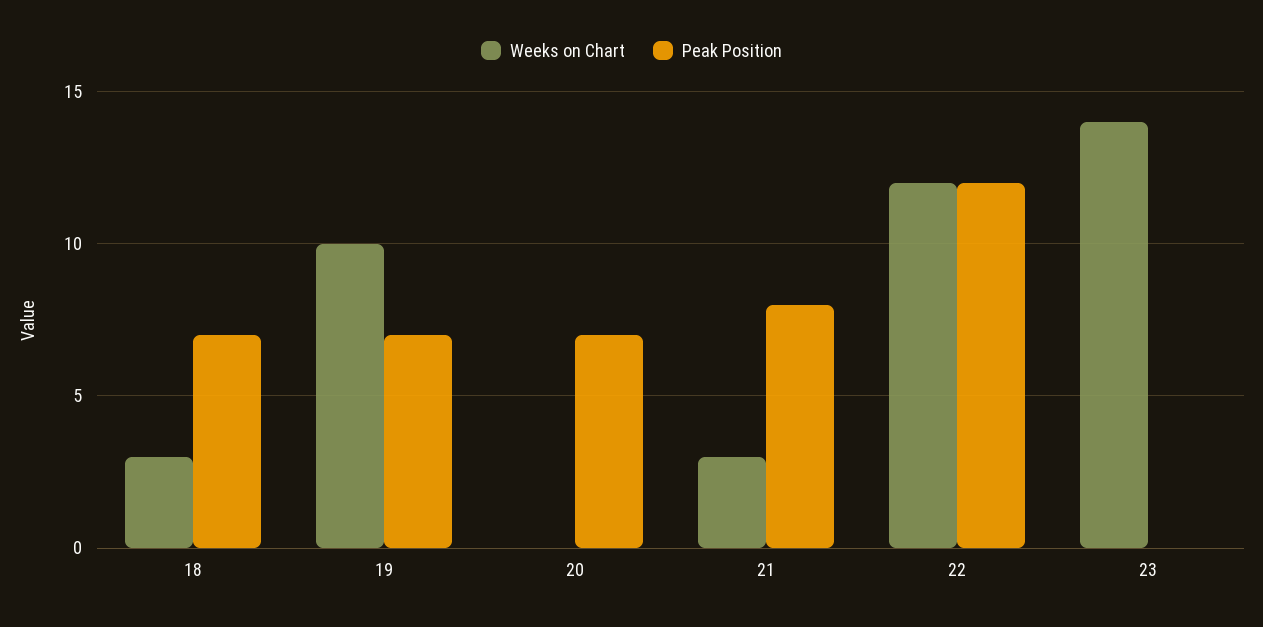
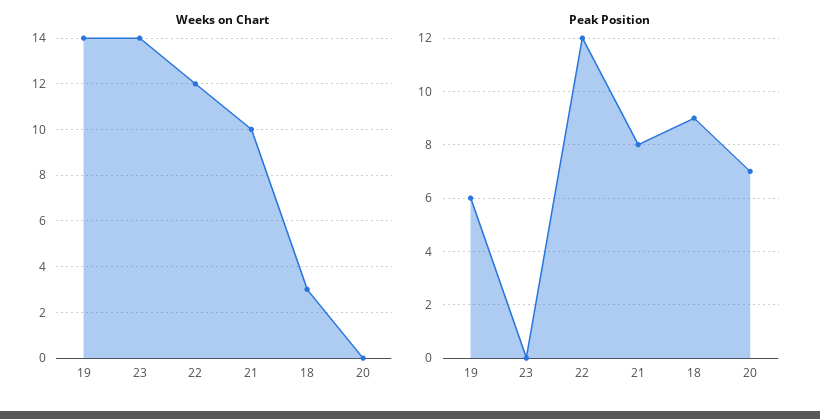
  {
    "Weeks on Chart": {
      "18": 3,
-     "19": 10,
+     "19": 14,
      "20": 0,
-     "21": 3,
+     "21": 10,
      "22": 12,
      "23": 14
    },
    "Peak Position": {
-     "18": 7,
+     "18": 9,
-     "19": 7,
+     "19": 6,
      "20": 7,
      "21": 8,
      "22": 12,
      "23": 0
    }
  }

